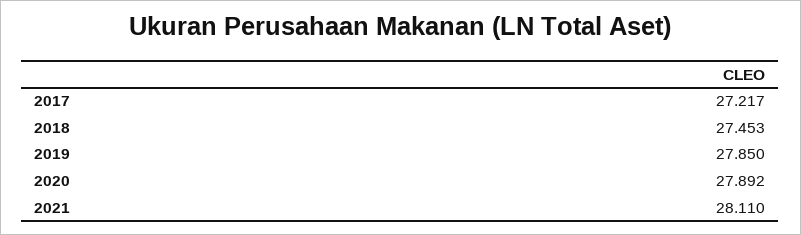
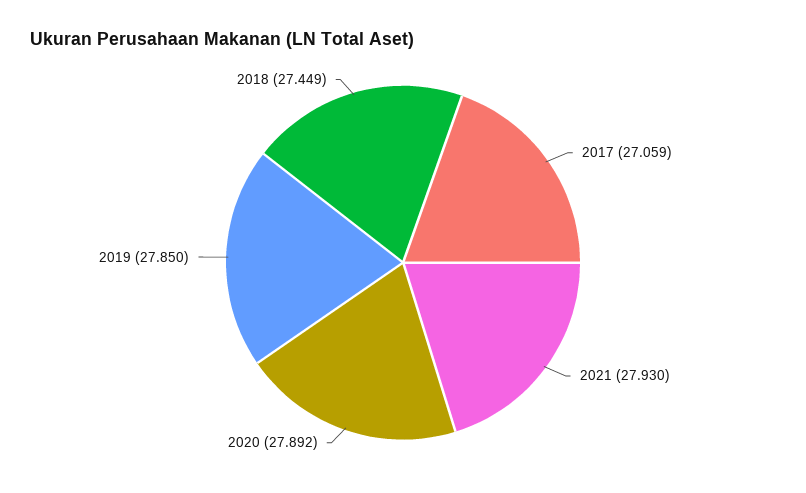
  {
-   "2017": 27.217,
+   "2017": 27.059,
-   "2018": 27.453,
+   "2018": 27.449,
    "2019": 27.85,
    "2020": 27.892,
-   "2021": 28.11
+   "2021": 27.93
  }

